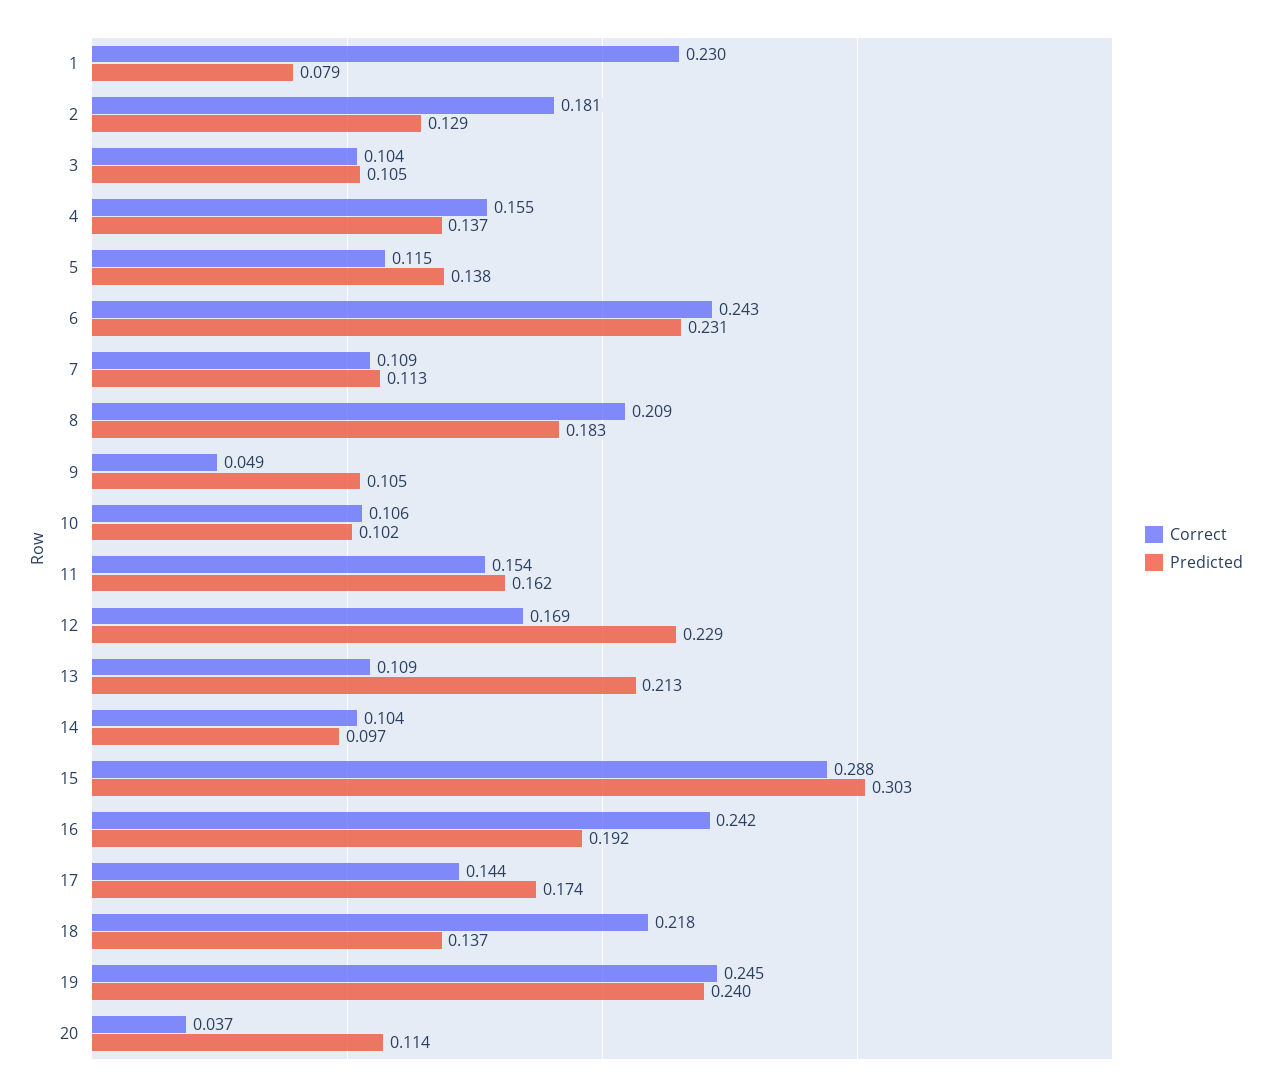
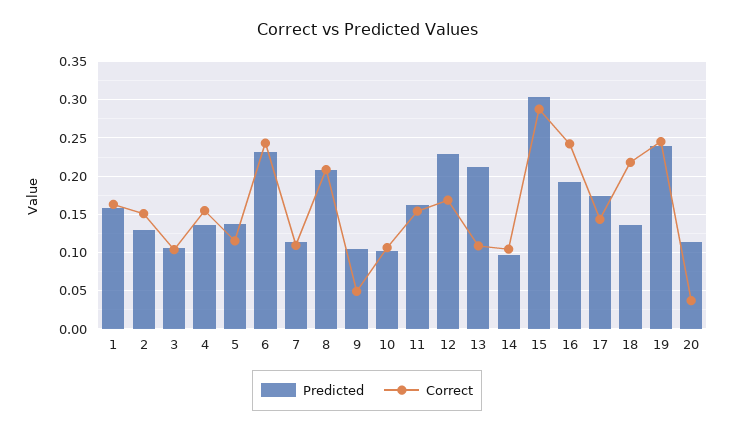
  {
    "Correct": {
-     "1": 0.23,
+     "1": 0.16,
-     "2": 0.181,
+     "2": 0.15,
      "3": 0.104,
      "4": 0.155,
      "5": 0.115,
      "6": 0.243,
      "7": 0.109,
      "8": 0.209,
      "9": 0.049,
      "10": 0.106,
      "11": 0.154,
      "12": 0.169,
      "13": 0.109,
      "14": 0.104,
      "15": 0.288,
      "16": 0.242,
      "17": 0.144,
      "18": 0.218,
      "19": 0.245,
      "20": 0.037
    },
    "Predicted": {
-     "1": 0.079,
+     "1": 0.16,
      "2": 0.129,
      "3": 0.105,
      "4": 0.137,
      "5": 0.138,
      "6": 0.231,
      "7": 0.113,
-     "8": 0.183,
+     "8": 0.21,
      "9": 0.105,
      "10": 0.102,
      "11": 0.162,
      "12": 0.229,
      "13": 0.213,
      "14": 0.097,
      "15": 0.303,
      "16": 0.192,
      "17": 0.174,
      "18": 0.137,
      "19": 0.24,
      "20": 0.114
    }
  }

